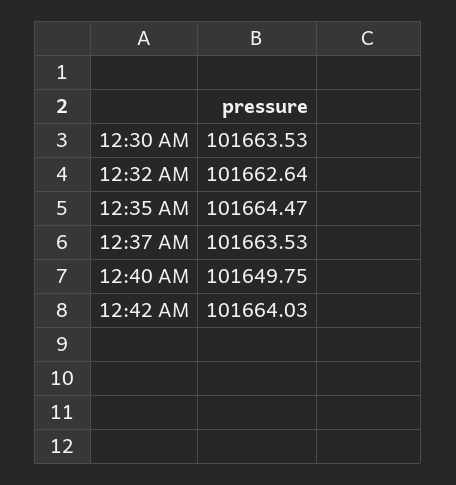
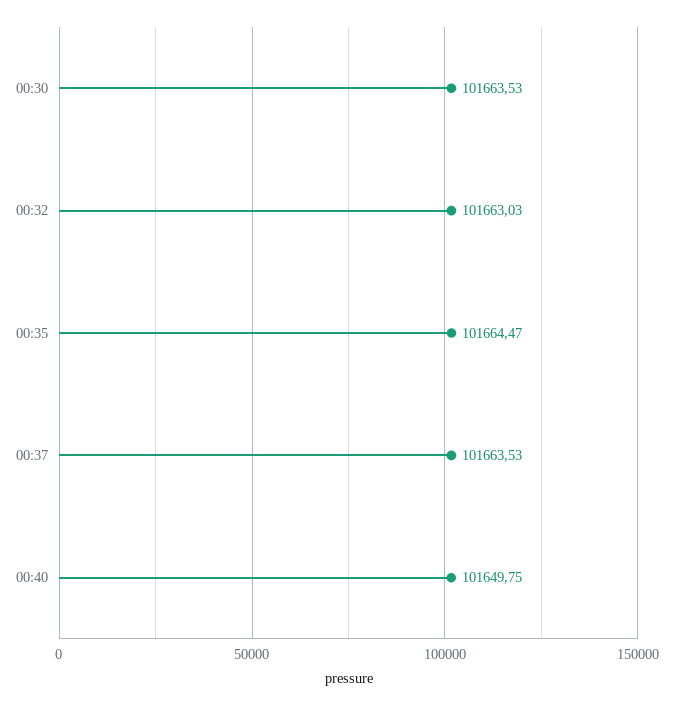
  {
    "12:30 AM": 101663.53,
-   "12:32 AM": 101662.64,
+   "12:32 AM": 101663.03,
    "12:35 AM": 101664.47,
    "12:37 AM": 101663.53,
-   "12:40 AM": 101649.75,
+   "12:40 AM": 101649.75
-   "12:42 AM": 101664.03
  }

